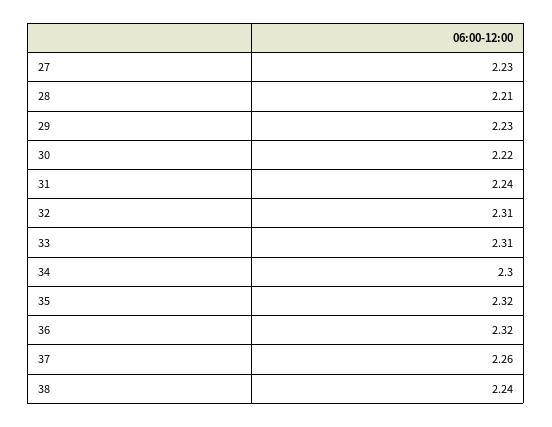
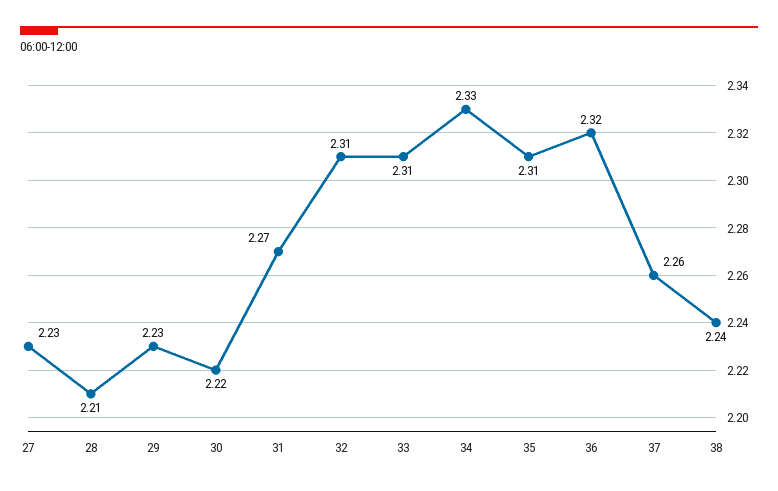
  {
    "27": 2.23,
    "28": 2.21,
    "29": 2.23,
    "30": 2.22,
-   "31": 2.24,
+   "31": 2.27,
    "32": 2.31,
    "33": 2.31,
-   "34": 2.3,
+   "34": 2.33,
-   "35": 2.32,
+   "35": 2.31,
    "36": 2.32,
    "37": 2.26,
    "38": 2.24
  }

